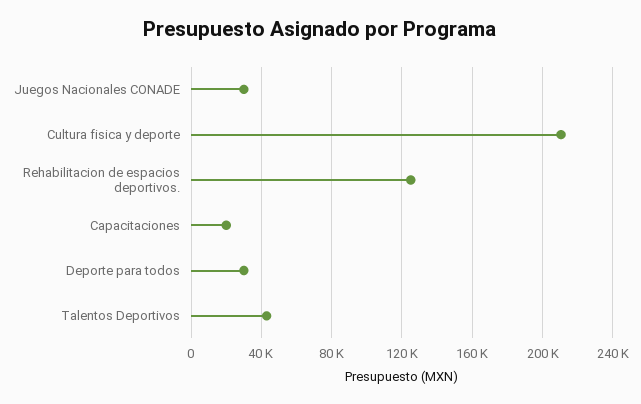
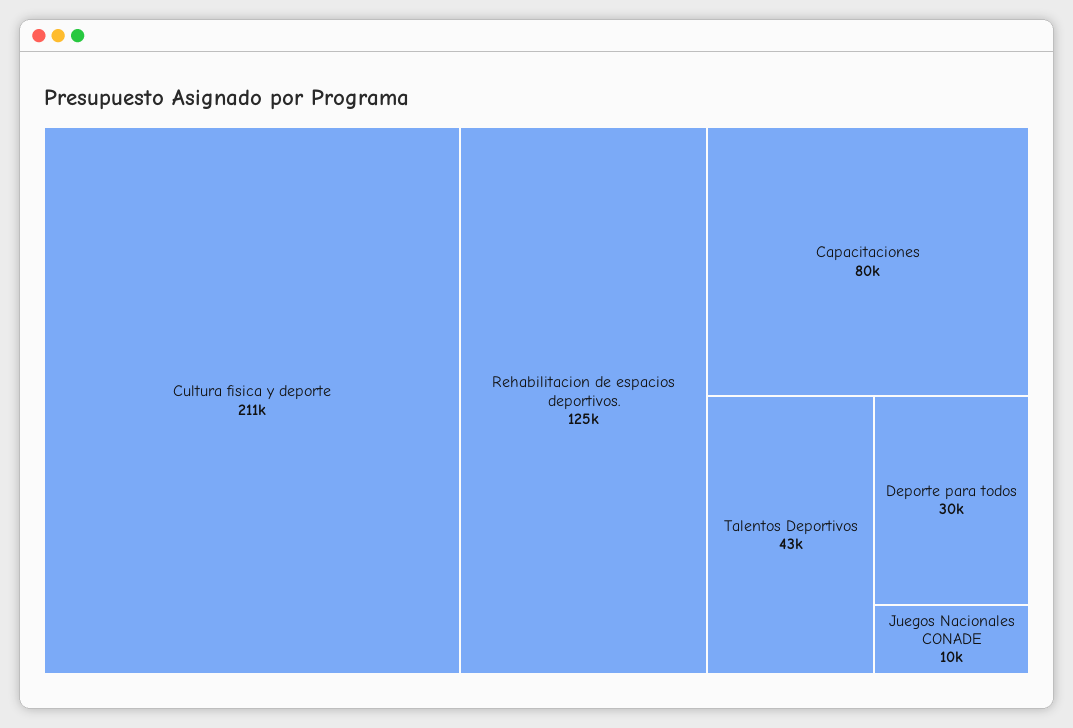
  {
-   "Juegos Nacionales CONADE": 30000,
+   "Juegos Nacionales CONADE": 10000,
    "Cultura fisica y deporte": 211000,
    "Rehabilitacion de espacios deportivos.": 125000,
-   "Capacitaciones": 20000,
+   "Capacitaciones": 80000,
    "Deporte para todos": 30000,
    "Talentos Deportivos": 43000
  }

